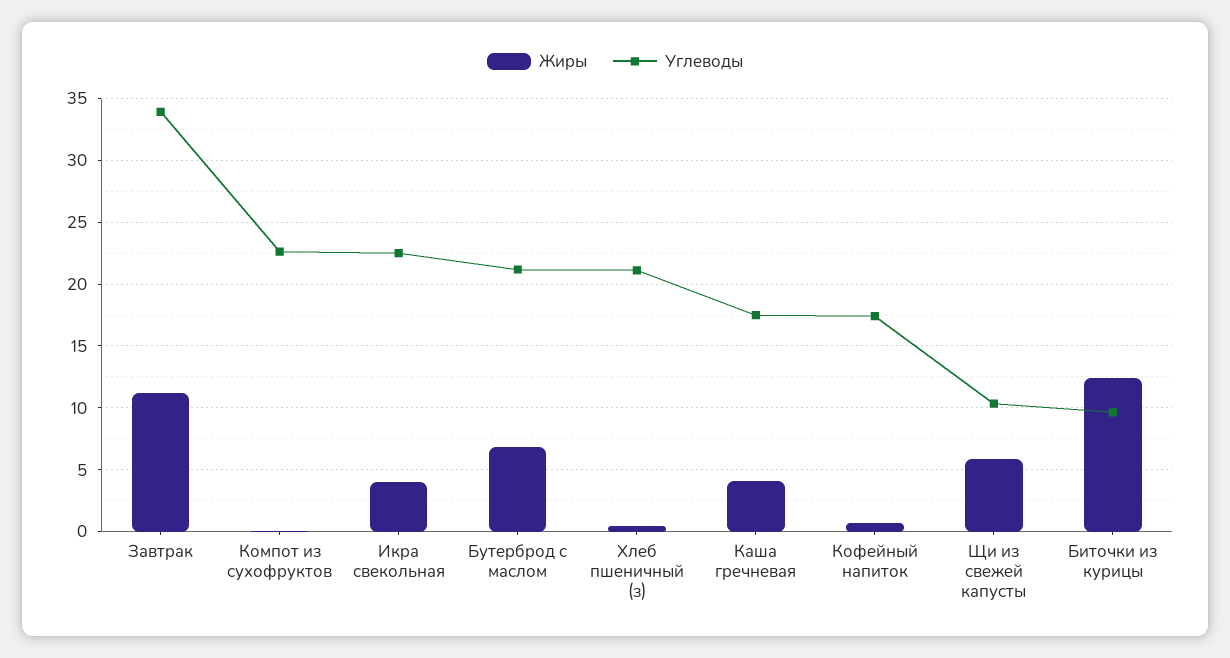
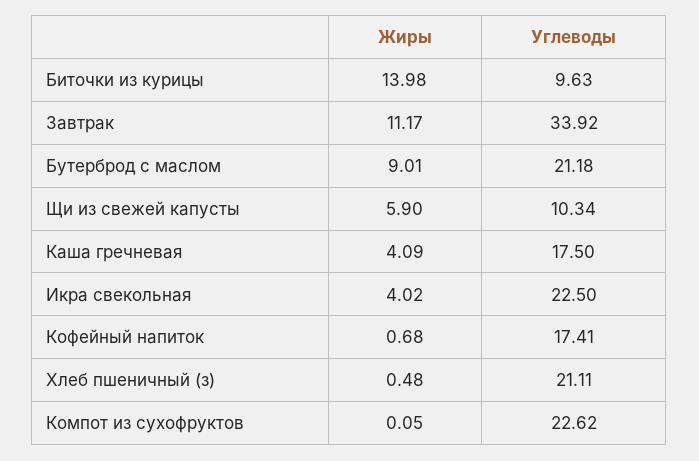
  {
    "Жиры": {
      "Завтрак": 11.17,
      "Компот из сухофруктов": 0.05,
      "Икра свекольная": 4.02,
-     "Бутерброд с маслом": 7,
+     "Бутерброд с маслом": 9.01,
      "Хлеб пшеничный (з)": 0.48,
      "Каша гречневая": 4.09,
      "Кофейный напиток": 0.68,
      "Щи из свежей капусты": 5.9,
-     "Биточки из курицы": 12.5
+     "Биточки из курицы": 13.98
    },
    "Углеводы": {
      "Завтрак": 33.92,
      "Компот из сухофруктов": 22.62,
      "Икра свекольная": 22.5,
      "Бутерброд с маслом": 21.18,
      "Хлеб пшеничный (з)": 21.11,
      "Каша гречневая": 17.5,
      "Кофейный напиток": 17.41,
      "Щи из свежей капусты": 10.34,
      "Биточки из курицы": 9.63
    }
  }

